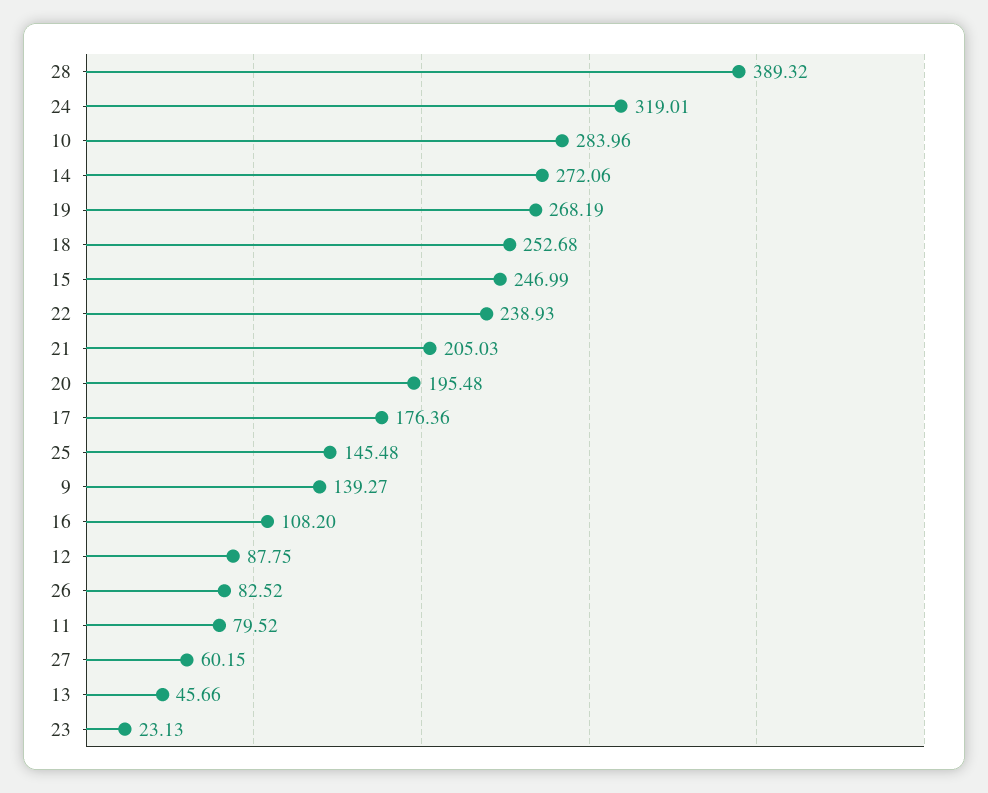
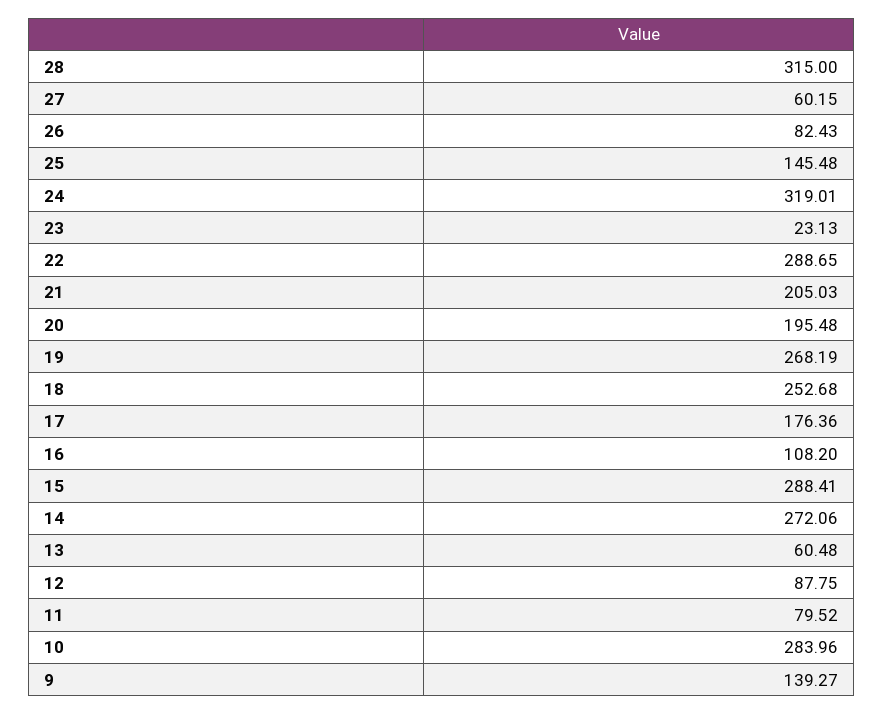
  {
-   "28": 389.32,
+   "28": 315,
    "24": 319.01,
    "10": 283.96,
    "14": 272.06,
    "19": 268.19,
    "18": 252.68,
-   "15": 246.99,
+   "15": 288.41,
-   "22": 238.93,
+   "22": 288.65,
    "21": 205.03,
    "20": 195.48,
    "17": 176.36,
    "25": 145.48,
    "9": 139.27,
    "16": 108.2,
    "12": 87.75,
-   "26": 82.52,
+   "26": 82.43,
    "11": 79.52,
    "27": 60.15,
-   "13": 45.66,
+   "13": 60.48,
    "23": 23.13
  }

